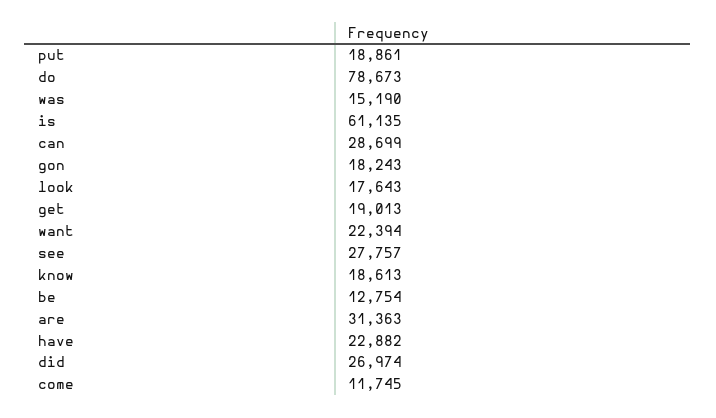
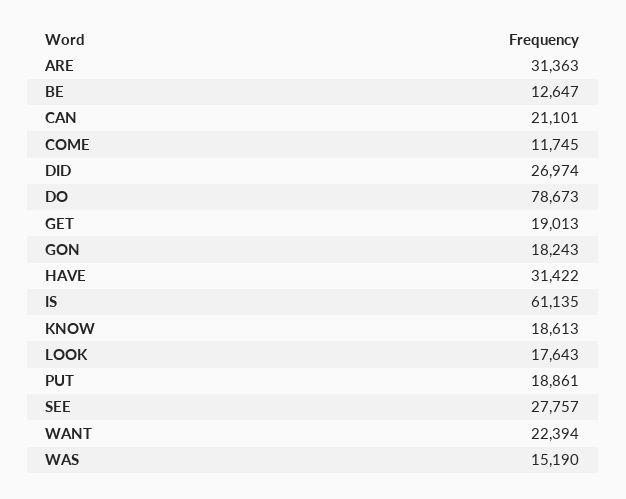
  {
    "put": 18861,
    "do": 78673,
    "was": 15190,
    "is": 61135,
-   "can": 28699,
+   "can": 21101,
    "gon": 18243,
    "look": 17643,
    "get": 19013,
    "want": 22394,
    "see": 27757,
    "know": 18613,
-   "be": 12754,
+   "be": 12647,
    "are": 31363,
-   "have": 22882,
+   "have": 31422,
    "did": 26974,
    "come": 11745
  }

